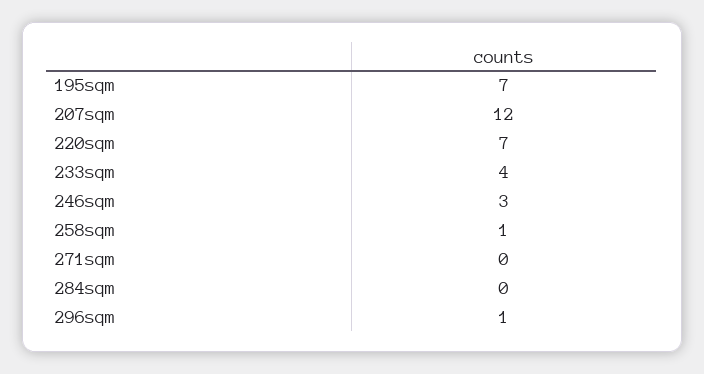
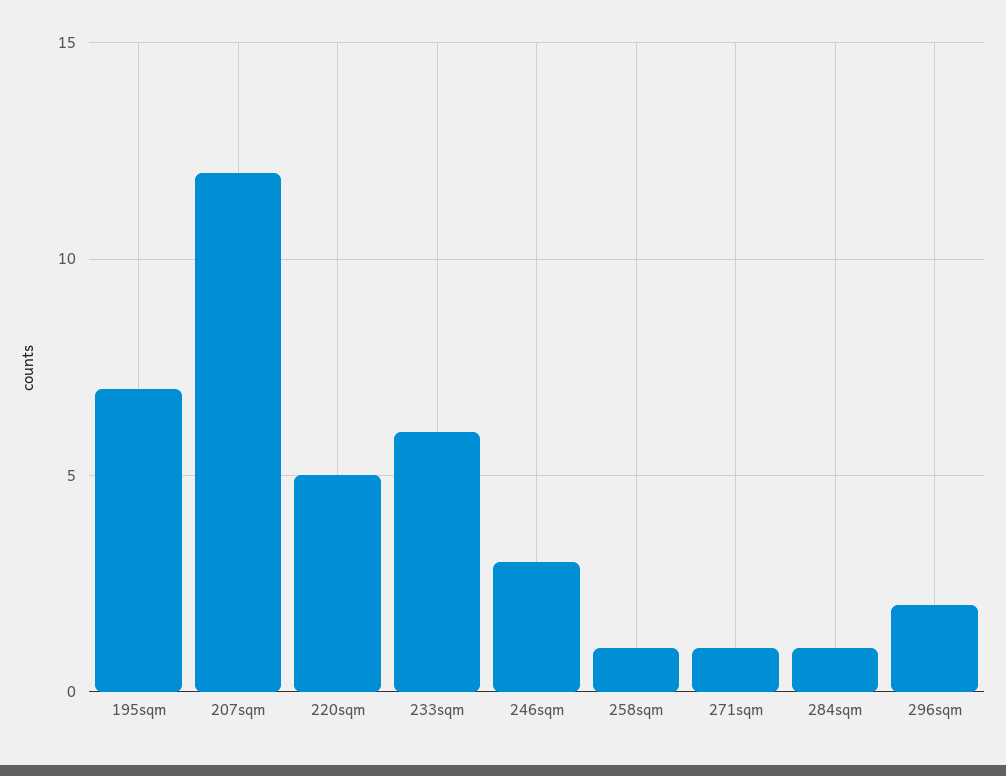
  {
    "195sqm": 7,
    "207sqm": 12,
-   "220sqm": 7,
+   "220sqm": 5,
-   "233sqm": 4,
+   "233sqm": 6,
    "246sqm": 3,
    "258sqm": 1,
-   "271sqm": 0,
+   "271sqm": 1,
-   "284sqm": 0,
+   "284sqm": 1,
-   "296sqm": 1
+   "296sqm": 2
  }

